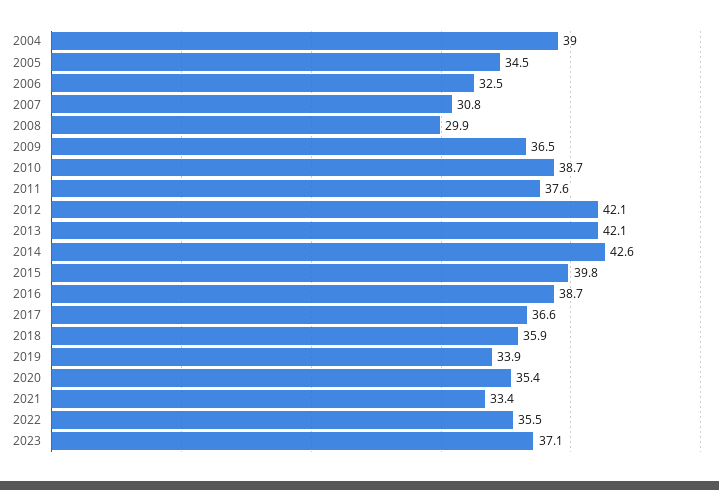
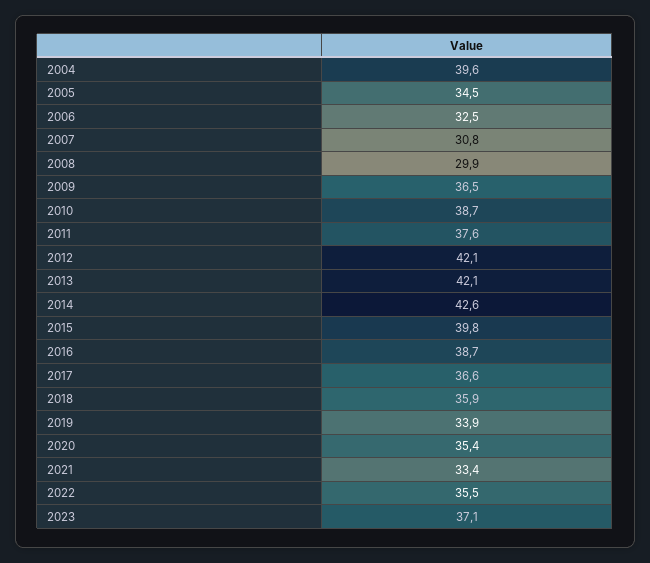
  {
-   "2004": 39,
+   "2004": 39.6,
    "2005": 34.5,
    "2006": 32.5,
    "2007": 30.8,
    "2008": 29.9,
    "2009": 36.5,
    "2010": 38.7,
    "2011": 37.6,
    "2012": 42.1,
    "2013": 42.1,
    "2014": 42.6,
    "2015": 39.8,
    "2016": 38.7,
    "2017": 36.6,
    "2018": 35.9,
    "2019": 33.9,
    "2020": 35.4,
    "2021": 33.4,
    "2022": 35.5,
    "2023": 37.1
  }

